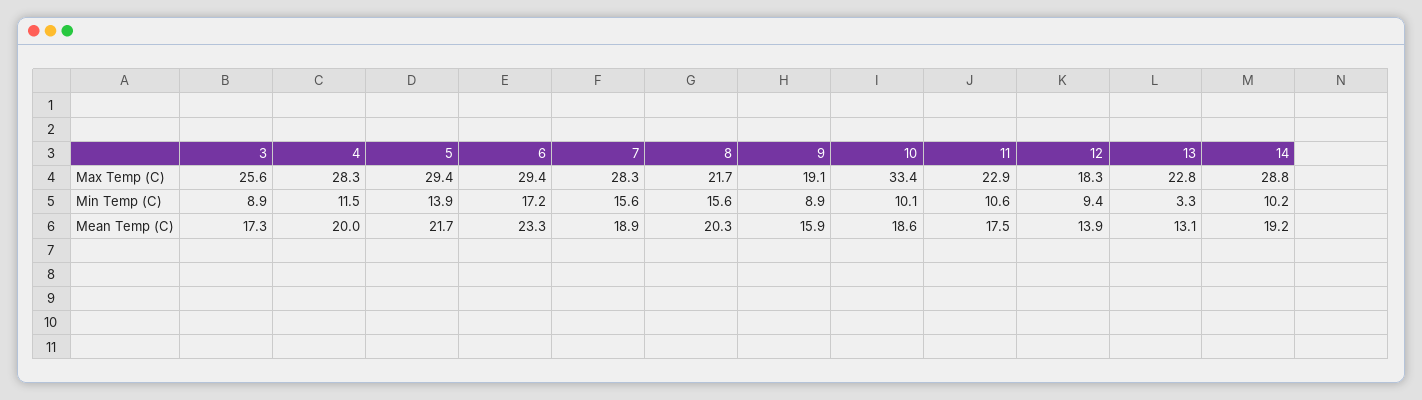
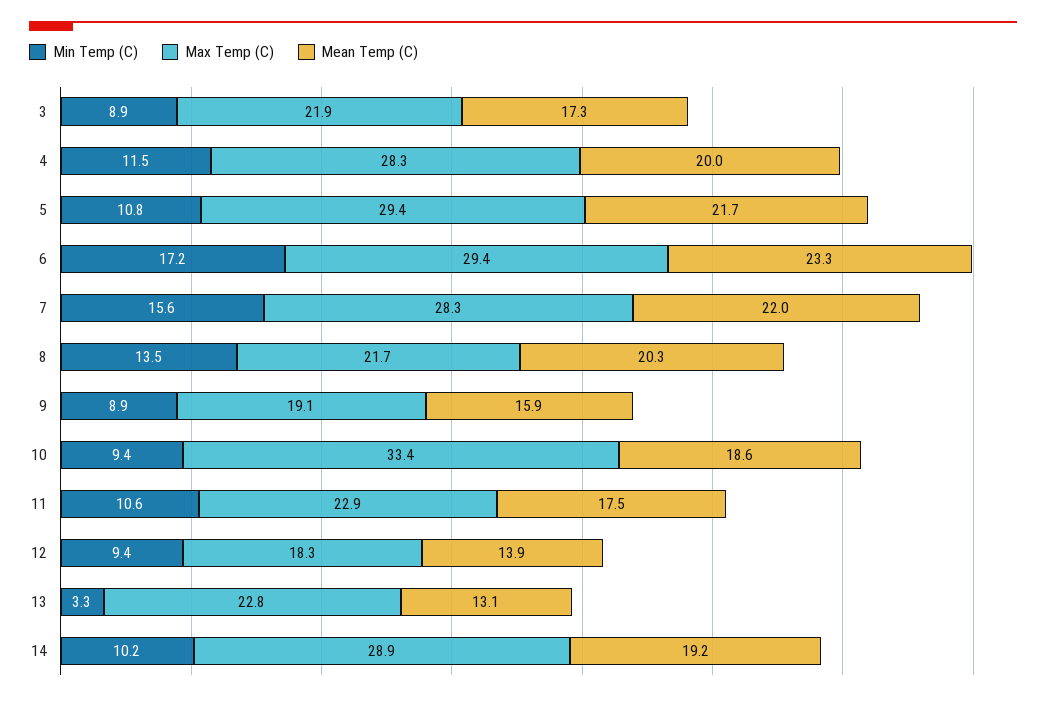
  {
    "Max Temp (C)": {
-     "3": 25.6,
+     "3": 21.9,
      "4": 28.3,
      "5": 29.4,
      "6": 29.4,
      "7": 28.3,
      "8": 21.7,
      "9": 19.1,
      "10": 33.4,
      "11": 22.9,
      "12": 18.3,
      "13": 22.8,
-     "14": 28.8
+     "14": 28.9
    },
    "Min Temp (C)": {
      "3": 8.9,
      "4": 11.5,
-     "5": 13.9,
+     "5": 10.8,
      "6": 17.2,
      "7": 15.6,
-     "8": 15.6,
+     "8": 13.5,
      "9": 8.9,
-     "10": 10.1,
+     "10": 9.4,
      "11": 10.6,
      "12": 9.4,
      "13": 3.3,
      "14": 10.2
    },
    "Mean Temp (C)": {
      "3": 17.3,
      "4": 20,
      "5": 21.7,
      "6": 23.3,
-     "7": 18.9,
+     "7": 22,
      "8": 20.3,
      "9": 15.9,
      "10": 18.6,
      "11": 17.5,
      "12": 13.9,
      "13": 13.1,
      "14": 19.2
    }
  }

